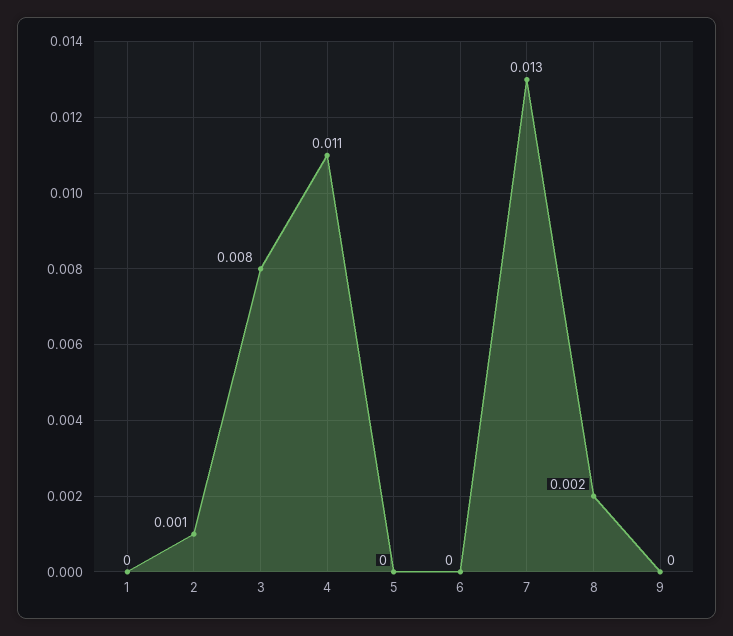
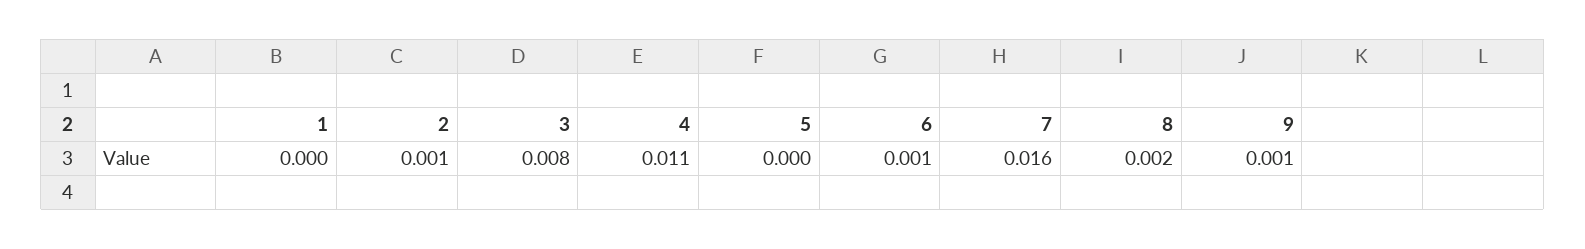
  {
    "1": 0,
    "2": 0.001,
    "3": 0.008,
    "4": 0.011,
    "5": 0,
-   "6": 0,
+   "6": 0.001,
-   "7": 0.013,
+   "7": 0.016,
    "8": 0.002,
-   "9": 0
+   "9": 0.001
  }

